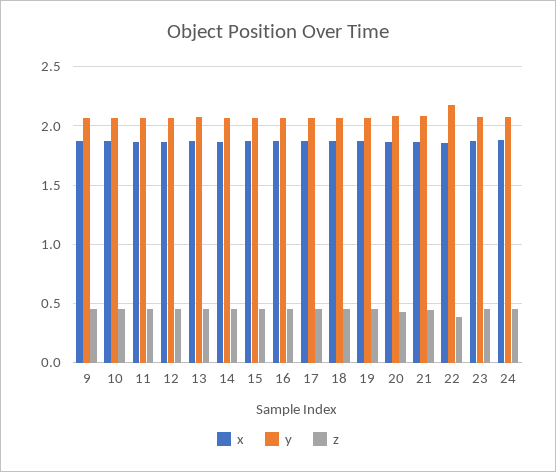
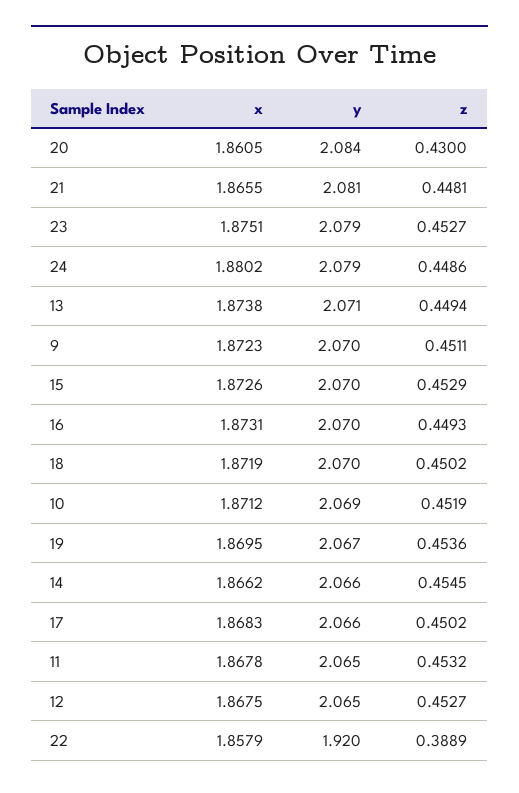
  {
    "x": {
      "9": 1.8723,
      "10": 1.8712,
      "11": 1.8678,
      "12": 1.8675,
      "13": 1.8738,
      "14": 1.8662,
      "15": 1.8726,
      "16": 1.8731,
      "17": 1.8683,
      "18": 1.8719,
      "19": 1.8695,
      "20": 1.8605,
      "21": 1.8655,
      "22": 1.8579,
      "23": 1.8751,
      "24": 1.8802
    },
    "y": {
      "9": 2.07,
      "10": 2.069,
      "11": 2.065,
      "12": 2.065,
      "13": 2.071,
      "14": 2.066,
      "15": 2.07,
      "16": 2.07,
      "17": 2.066,
      "18": 2.07,
      "19": 2.067,
      "20": 2.084,
      "21": 2.081,
-     "22": 2.2,
+     "22": 1.92,
      "23": 2.079,
      "24": 2.079
    },
    "z": {
      "9": 0.4511,
      "10": 0.4519,
      "11": 0.4532,
      "12": 0.4527,
      "13": 0.4494,
      "14": 0.4545,
      "15": 0.4529,
      "16": 0.4493,
      "17": 0.4502,
      "18": 0.4502,
      "19": 0.4536,
      "20": 0.43,
      "21": 0.4481,
      "22": 0.3889,
      "23": 0.4527,
      "24": 0.4486
    }
  }

